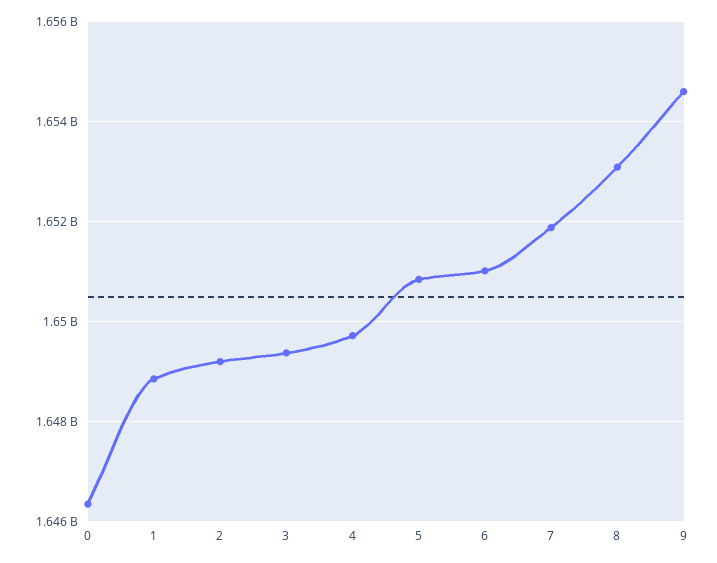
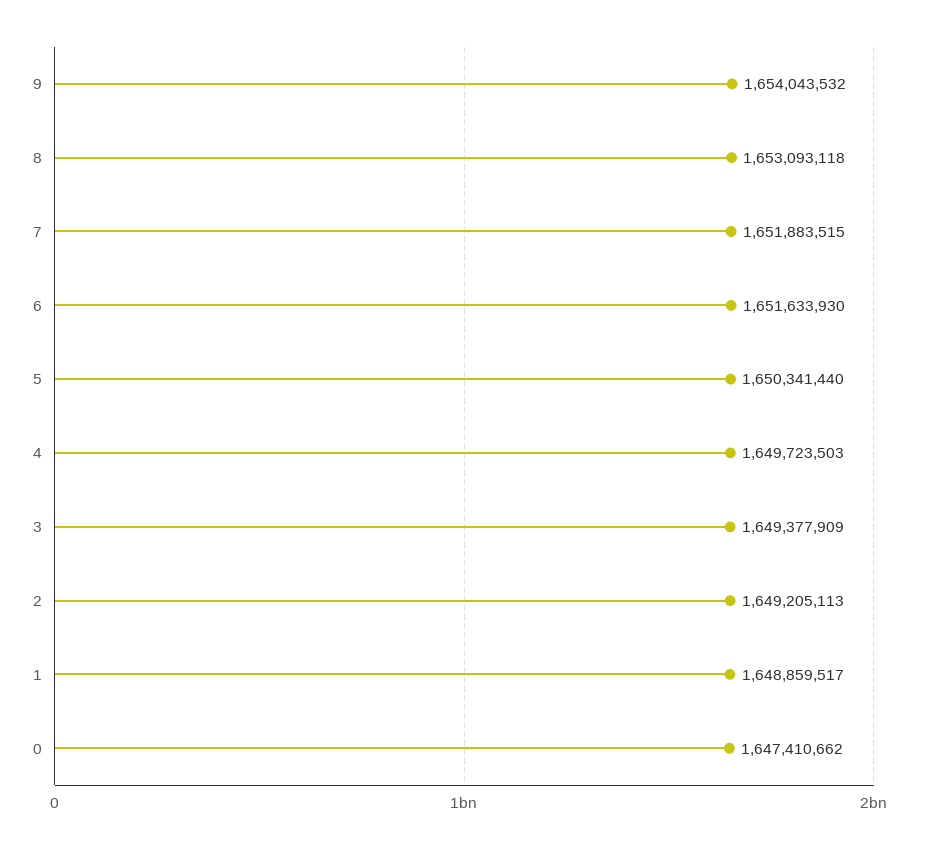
  {
-   "0": 1646400000,
+   "0": 1647410662,
    "1": 1648859517,
    "2": 1649205113,
    "3": 1649377909,
    "4": 1649723503,
-   "5": 1650800000,
+   "5": 1650341440,
-   "6": 1651000000,
+   "6": 1651633930,
    "7": 1651883515,
    "8": 1653093118,
-   "9": 1654600000
+   "9": 1654043532
  }

